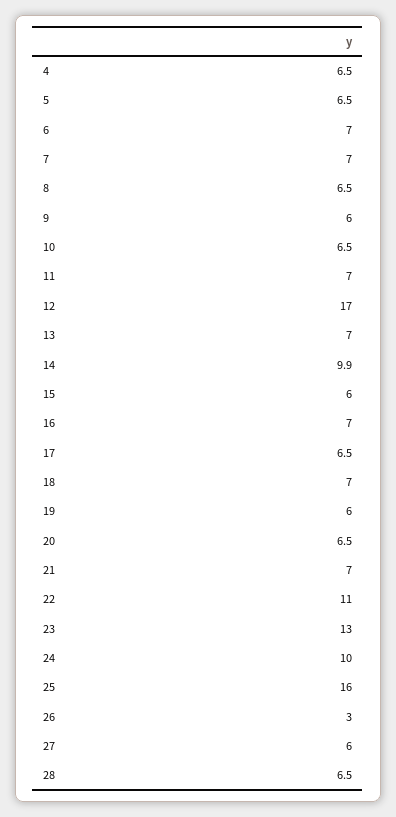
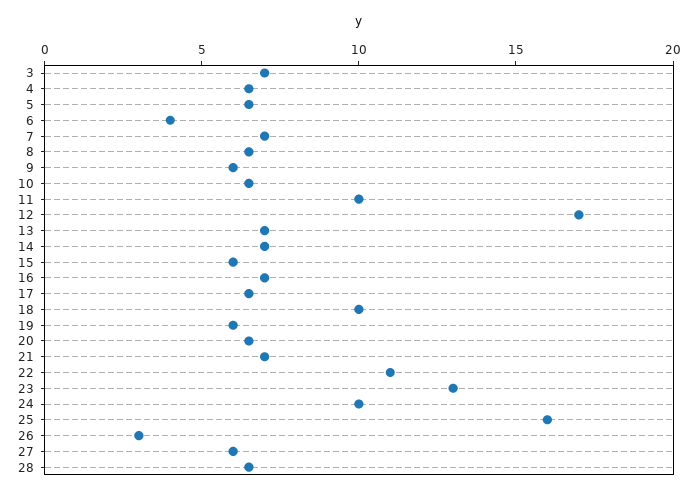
  {
    "4": 6.5,
    "5": 6.5,
-   "6": 7,
+   "6": 4,
    "7": 7,
    "8": 6.5,
    "9": 6,
    "10": 6.5,
-   "11": 7,
+   "11": 10,
    "12": 17,
    "13": 7,
-   "14": 9.9,
+   "14": 7,
    "15": 6,
    "16": 7,
    "17": 6.5,
-   "18": 7,
+   "18": 10,
    "19": 6,
    "20": 6.5,
    "21": 7,
    "22": 11,
    "23": 13,
    "24": 10,
    "25": 16,
    "26": 3,
    "27": 6,
-   "28": 6.5
+   "28": 6.5,
+   "3": 7
  }

